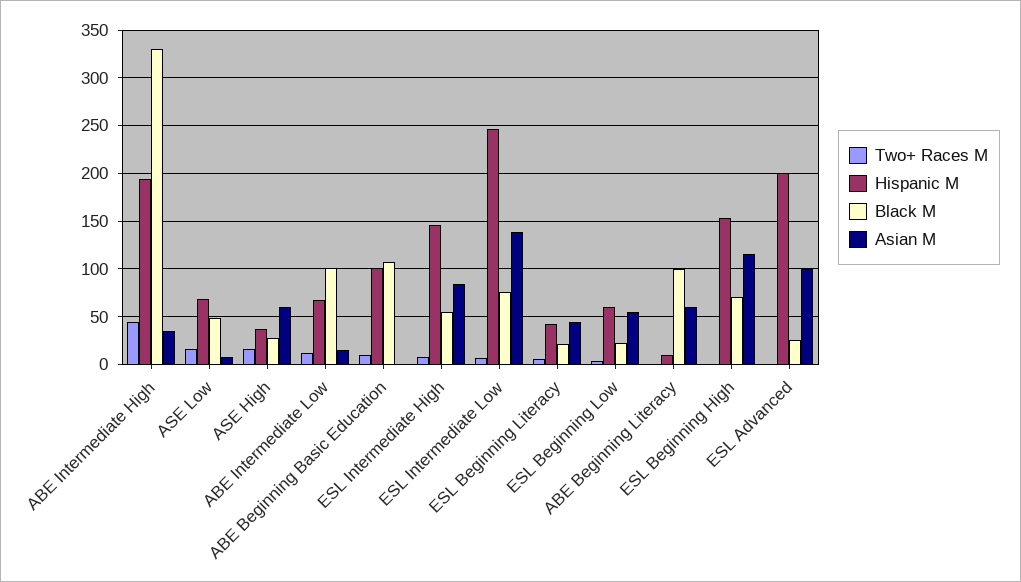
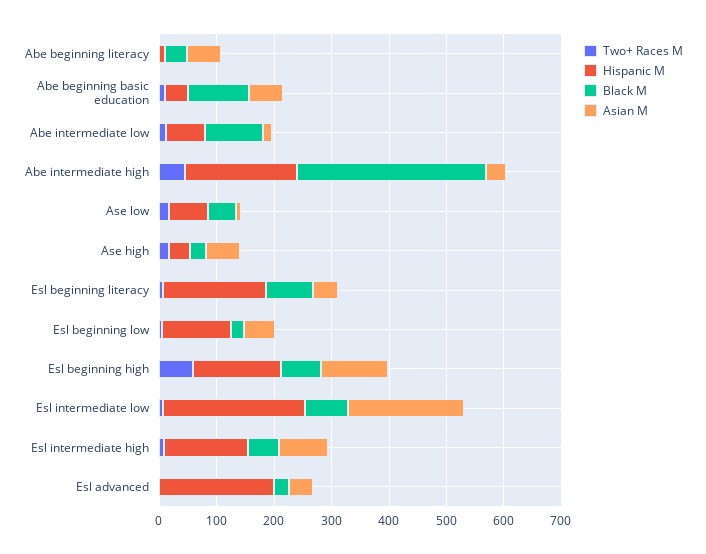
  {
    "Two+ Races M": {
      "ABE Intermediate High": 50,
      "ASE Low": 20,
      "ASE High": 20,
      "ABE Intermediate Low": 10,
      "ABE Beginning Basic Education": 10,
      "ESL Intermediate High": 10,
      "ESL Intermediate Low": 10,
      "ESL Beginning Literacy": 10,
      "ESL Beginning Low": 0,
      "ABE Beginning Literacy": 0,
-     "ESL Beginning High": 0,
+     "ESL Beginning High": 60,
      "ESL Advanced": 0
    },
    "Hispanic M": {
      "ABE Intermediate High": 190,
      "ASE Low": 70,
      "ASE High": 40,
      "ABE Intermediate Low": 70,
-     "ABE Beginning Basic Education": 100,
+     "ABE Beginning Basic Education": 40,
      "ESL Intermediate High": 150,
      "ESL Intermediate Low": 250,
-     "ESL Beginning Literacy": 40,
+     "ESL Beginning Literacy": 180,
-     "ESL Beginning Low": 60,
+     "ESL Beginning Low": 120,
      "ABE Beginning Literacy": 10,
      "ESL Beginning High": 150,
      "ESL Advanced": 200
    },
    "Black M": {
      "ABE Intermediate High": 330,
      "ASE Low": 50,
      "ASE High": 30,
      "ABE Intermediate Low": 100,
      "ABE Beginning Basic Education": 110,
      "ESL Intermediate High": 60,
      "ESL Intermediate Low": 80,
-     "ESL Beginning Literacy": 20,
+     "ESL Beginning Literacy": 80,
      "ESL Beginning Low": 20,
-     "ABE Beginning Literacy": 100,
+     "ABE Beginning Literacy": 40,
      "ESL Beginning High": 70,
      "ESL Advanced": 30
    },
    "Asian M": {
      "ABE Intermediate High": 40,
      "ASE Low": 10,
      "ASE High": 60,
      "ABE Intermediate Low": 20,
-     "ABE Beginning Basic Education": 0,
+     "ABE Beginning Basic Education": 60,
      "ESL Intermediate High": 80,
-     "ESL Intermediate Low": 140,
+     "ESL Intermediate Low": 200,
      "ESL Beginning Literacy": 40,
      "ESL Beginning Low": 60,
      "ABE Beginning Literacy": 60,
      "ESL Beginning High": 120,
-     "ESL Advanced": 100
+     "ESL Advanced": 40
    }
  }

